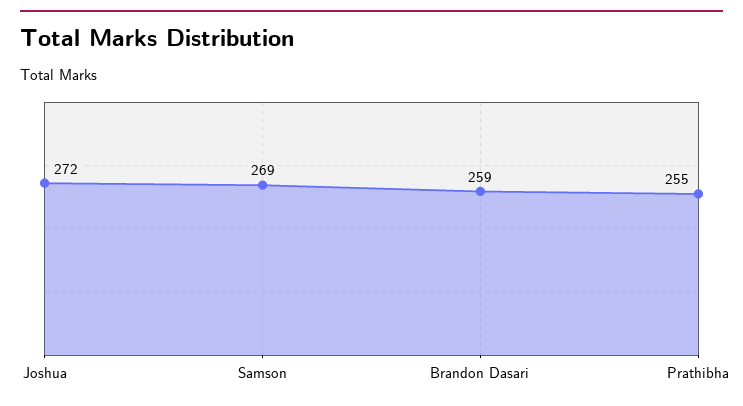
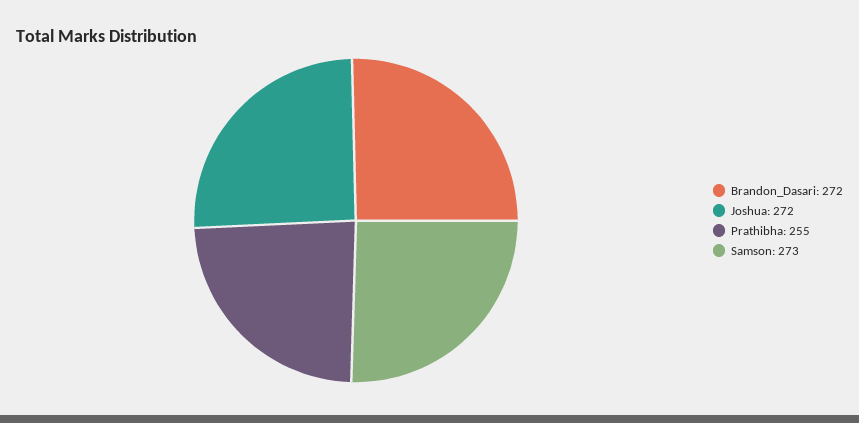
  {
    "Joshua": 272,
-   "Samson": 269,
+   "Samson": 273,
-   "Brandon Dasari": 259,
+   "Brandon Dasari": 272,
    "Prathibha": 255
  }

